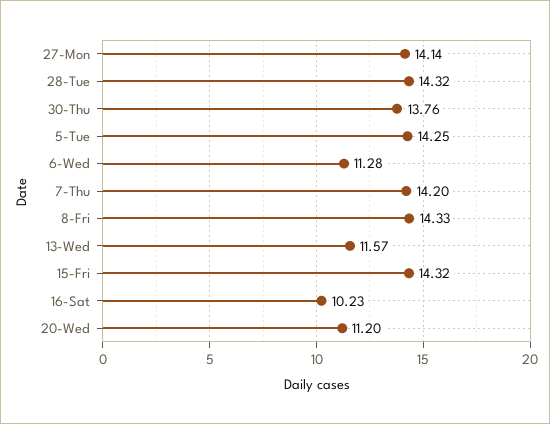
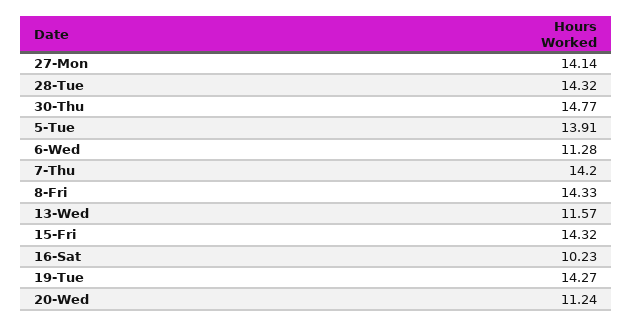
  {
    "27-Mon": 14.14,
    "28-Tue": 14.32,
-   "30-Thu": 13.76,
+   "30-Thu": 14.77,
-   "5-Tue": 14.25,
+   "5-Tue": 13.91,
    "6-Wed": 11.28,
    "7-Thu": 14.2,
    "8-Fri": 14.33,
    "13-Wed": 11.57,
    "15-Fri": 14.32,
    "16-Sat": 10.23,
-   "20-Wed": 11.2
+   "20-Wed": 11.24,
+   "19-Tue": 14.27
  }

